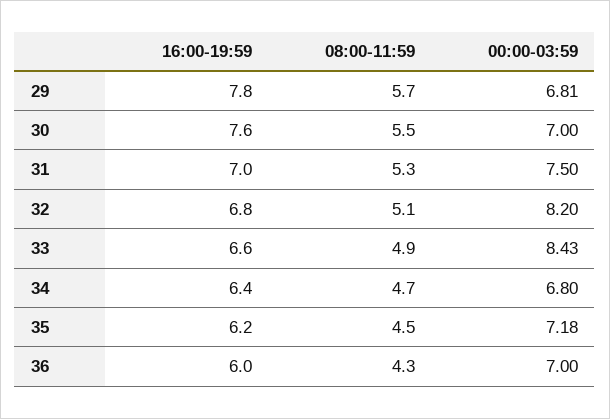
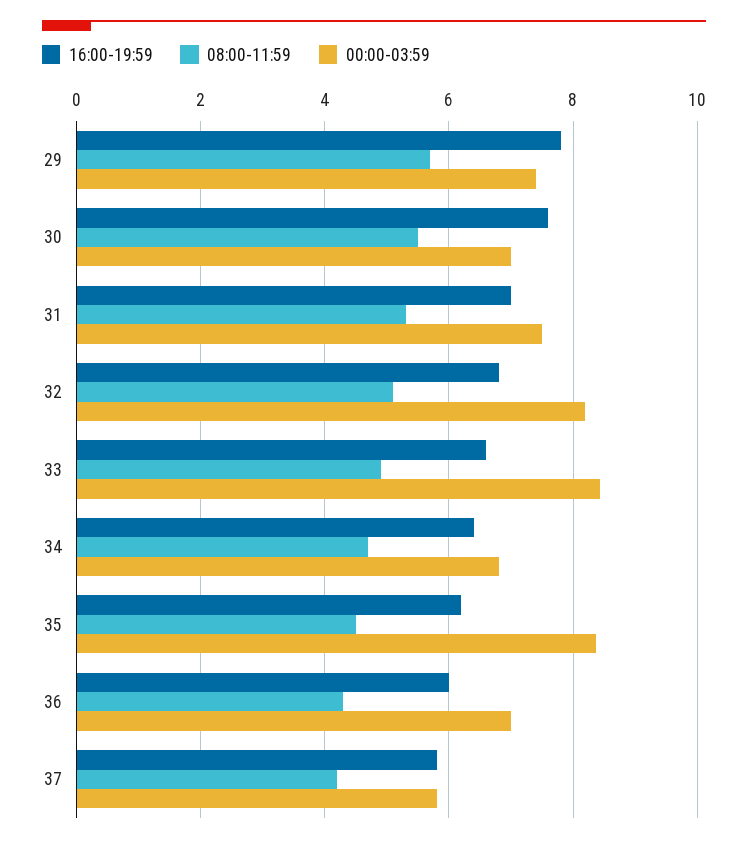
  {
    "16:00-19:59": {
      "29": 7.8,
      "30": 7.6,
      "31": 7,
      "32": 6.8,
      "33": 6.6,
      "34": 6.4,
      "35": 6.2,
-     "36": 6
+     "36": 6,
+     "37": 5.8
    },
    "08:00-11:59": {
      "29": 5.7,
      "30": 5.5,
      "31": 5.3,
      "32": 5.1,
      "33": 4.9,
      "34": 4.7,
      "35": 4.5,
-     "36": 4.3
+     "36": 4.3,
+     "37": 4.2
    },
    "00:00-03:59": {
-     "29": 6.81,
+     "29": 7.4,
      "30": 7,
      "31": 7.5,
      "32": 8.2,
      "33": 8.43,
      "34": 6.8,
-     "35": 7.18,
+     "35": 8.4,
-     "36": 7
+     "36": 7,
+     "37": 5.8
    }
  }

